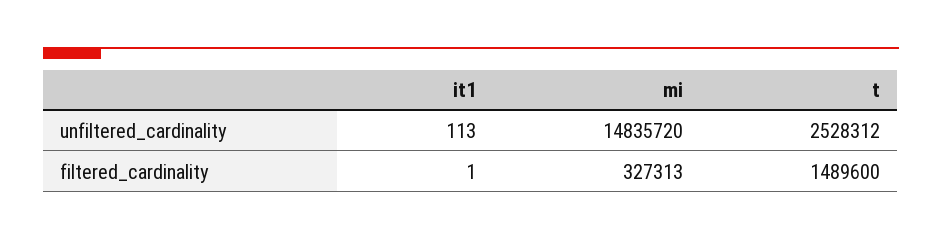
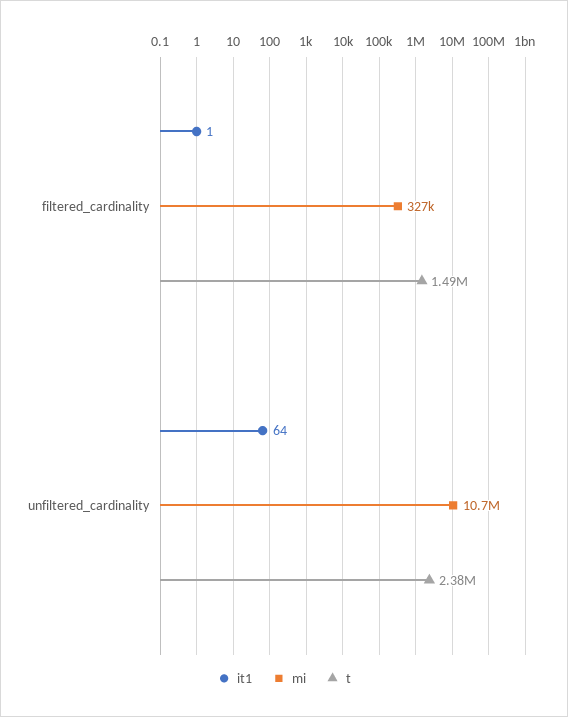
  {
    "it1": {
-     "unfiltered_cardinality": 113,
+     "unfiltered_cardinality": 64,
      "filtered_cardinality": 1
    },
    "mi": {
-     "unfiltered_cardinality": 14835720,
+     "unfiltered_cardinality": 10700000,
      "filtered_cardinality": 327313
    },
    "t": {
-     "unfiltered_cardinality": 2528312,
+     "unfiltered_cardinality": 2380000,
      "filtered_cardinality": 1489600
    }
  }

